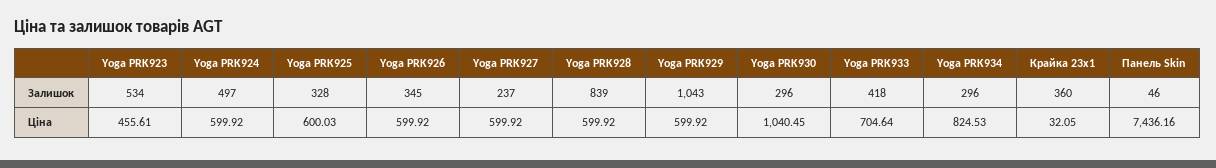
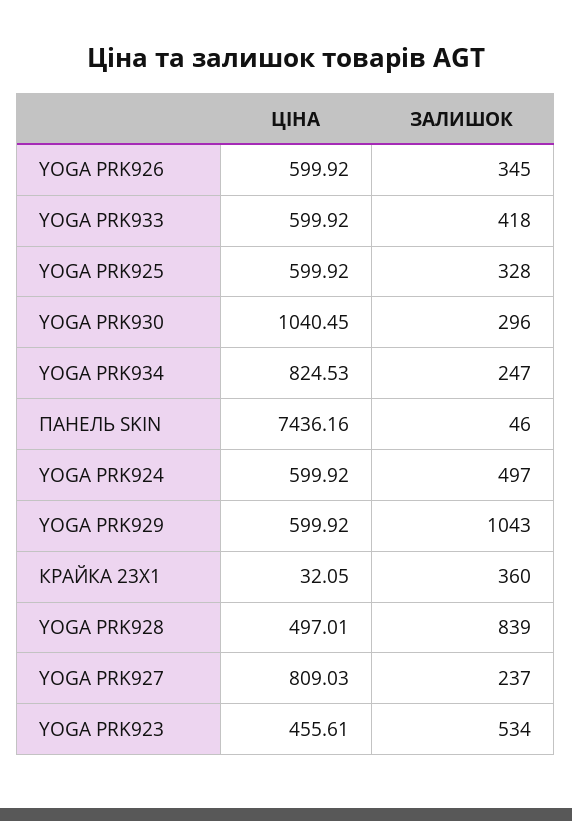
  {
    "Yoga PRK923": {
      "Залишок": 534,
      "Ціна": 455.61
    },
    "Yoga PRK924": {
      "Залишок": 497,
      "Ціна": 599.92
    },
    "Yoga PRK925": {
      "Залишок": 328,
-     "Ціна": 600.03
+     "Ціна": 599.92
    },
    "Yoga PRK926": {
      "Залишок": 345,
      "Ціна": 599.92
    },
    "Yoga PRK927": {
      "Залишок": 237,
-     "Ціна": 599.92
+     "Ціна": 809.03
    },
    "Yoga PRK928": {
      "Залишок": 839,
-     "Ціна": 599.92
+     "Ціна": 497.01
    },
    "Yoga PRK929": {
      "Залишок": 1043,
      "Ціна": 599.92
    },
    "Yoga PRK930": {
      "Залишок": 296,
      "Ціна": 1040.45
    },
    "Yoga PRK933": {
      "Залишок": 418,
-     "Ціна": 704.64
+     "Ціна": 599.92
    },
    "Yoga PRK934": {
-     "Залишок": 296,
+     "Залишок": 247,
      "Ціна": 824.53
    },
    "Крайка 23x1": {
      "Залишок": 360,
      "Ціна": 32.05
    },
    "Панель Skin": {
      "Залишок": 46,
      "Ціна": 7436.16
    }
  }

